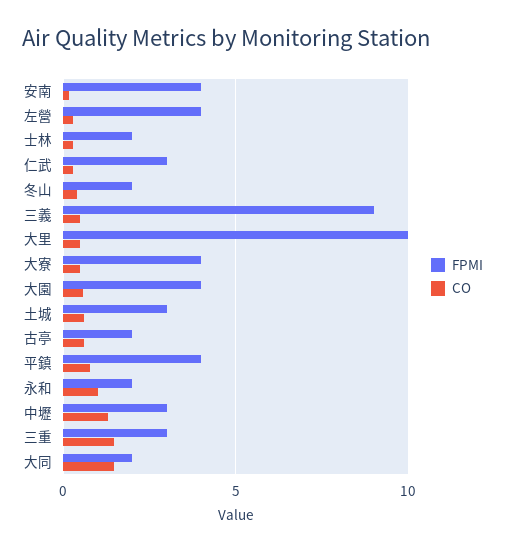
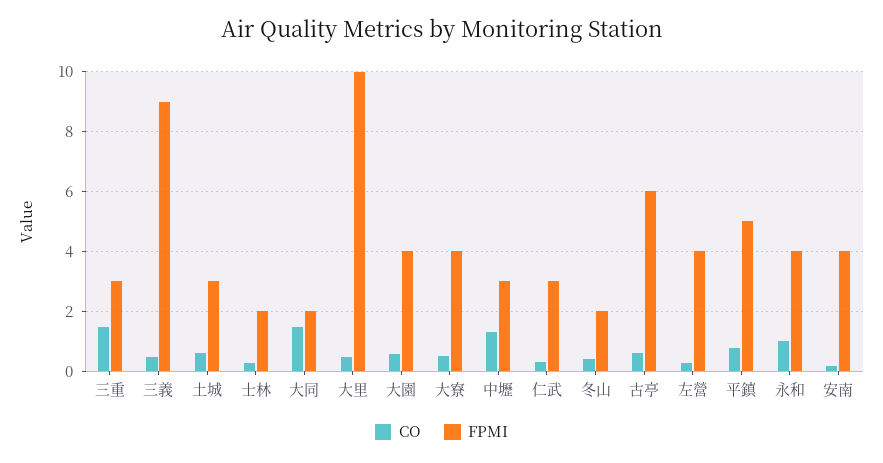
  {
    "FPMI": {
      "安南": 4,
      "左營": 4,
      "士林": 2,
      "仁武": 3,
      "冬山": 2,
      "三義": 9,
      "大里": 10,
      "大寮": 4,
      "大園": 4,
      "土城": 3,
-     "古亭": 2,
+     "古亭": 6,
-     "平鎮": 4,
+     "平鎮": 5,
-     "永和": 2,
+     "永和": 4,
      "中壢": 3,
      "三重": 3,
      "大同": 2
    },
    "CO": {
      "安南": 0.25,
      "左營": 0.25,
      "士林": 0.25,
      "仁武": 0.25,
      "冬山": 0.5,
      "三義": 0.5,
      "大里": 0.5,
      "大寮": 0.5,
      "大園": 0.5,
      "土城": 0.5,
      "古亭": 0.5,
      "平鎮": 0.75,
      "永和": 1,
      "中壢": 1.25,
      "三重": 1.5,
      "大同": 1.5
    }
  }

